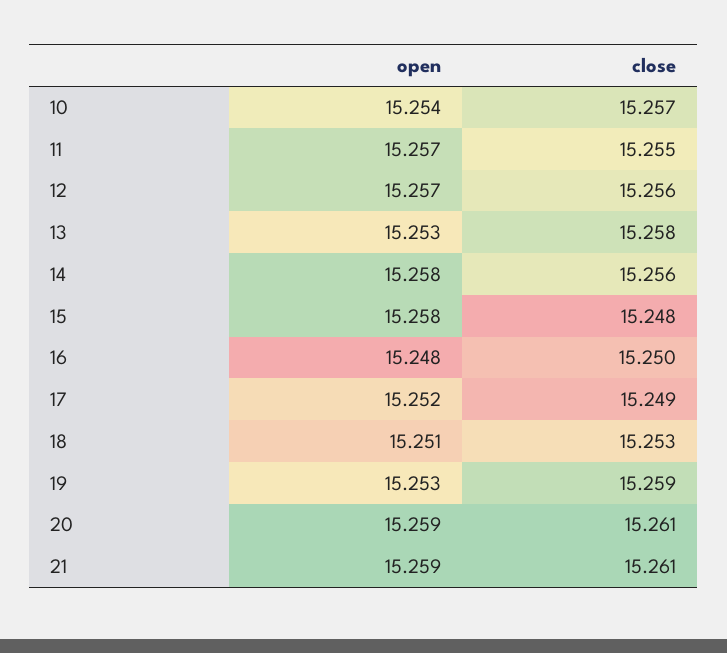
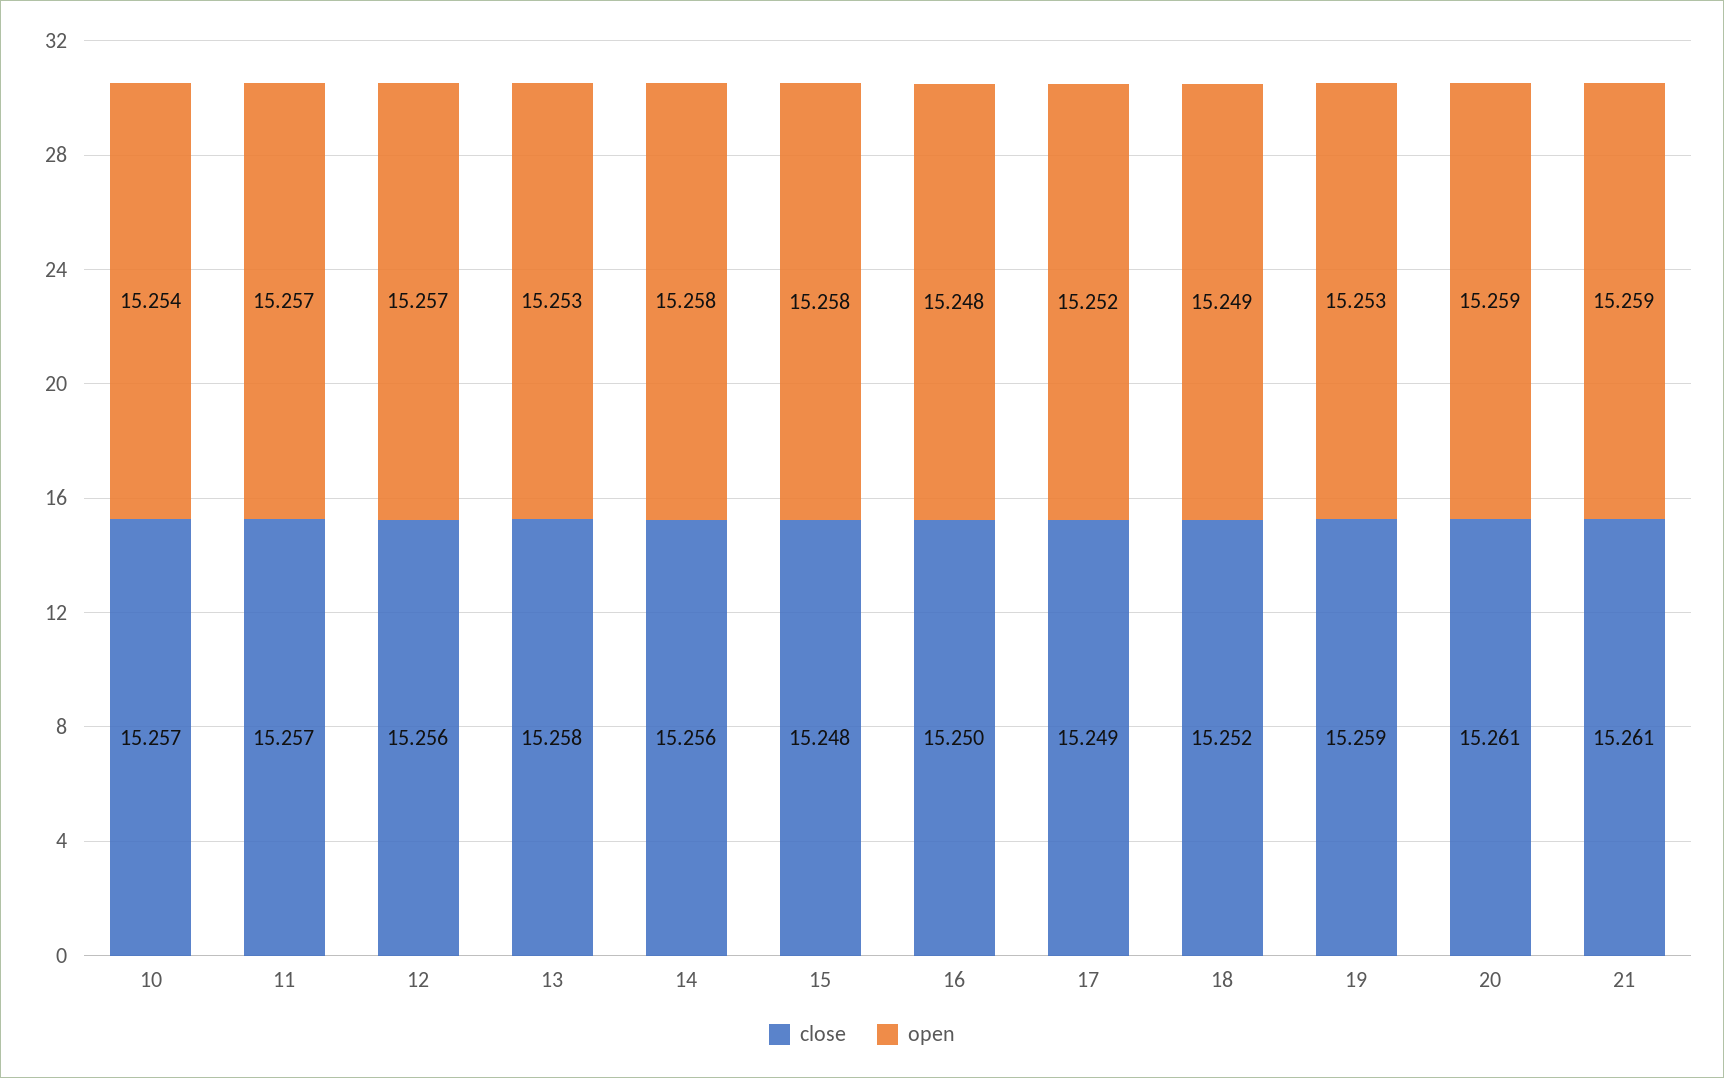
  {
    "open": {
      "10": 15.254,
      "11": 15.257,
      "12": 15.257,
      "13": 15.253,
      "14": 15.258,
      "15": 15.258,
      "16": 15.248,
      "17": 15.252,
-     "18": 15.251,
+     "18": 15.249,
      "19": 15.253,
      "20": 15.259,
      "21": 15.259
    },
    "close": {
      "10": 15.257,
-     "11": 15.255,
+     "11": 15.257,
      "12": 15.256,
      "13": 15.258,
      "14": 15.256,
      "15": 15.248,
      "16": 15.25,
      "17": 15.249,
-     "18": 15.253,
+     "18": 15.252,
      "19": 15.259,
      "20": 15.261,
      "21": 15.261
    }
  }

